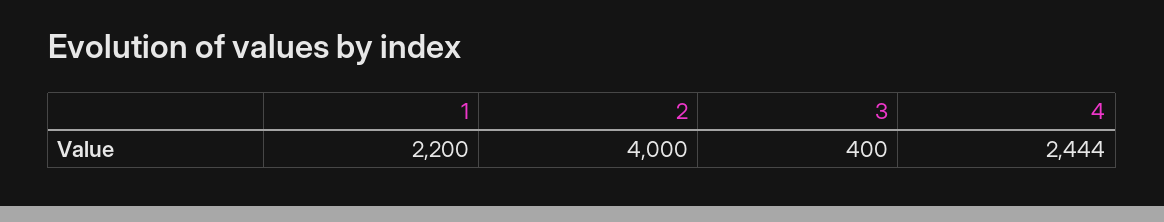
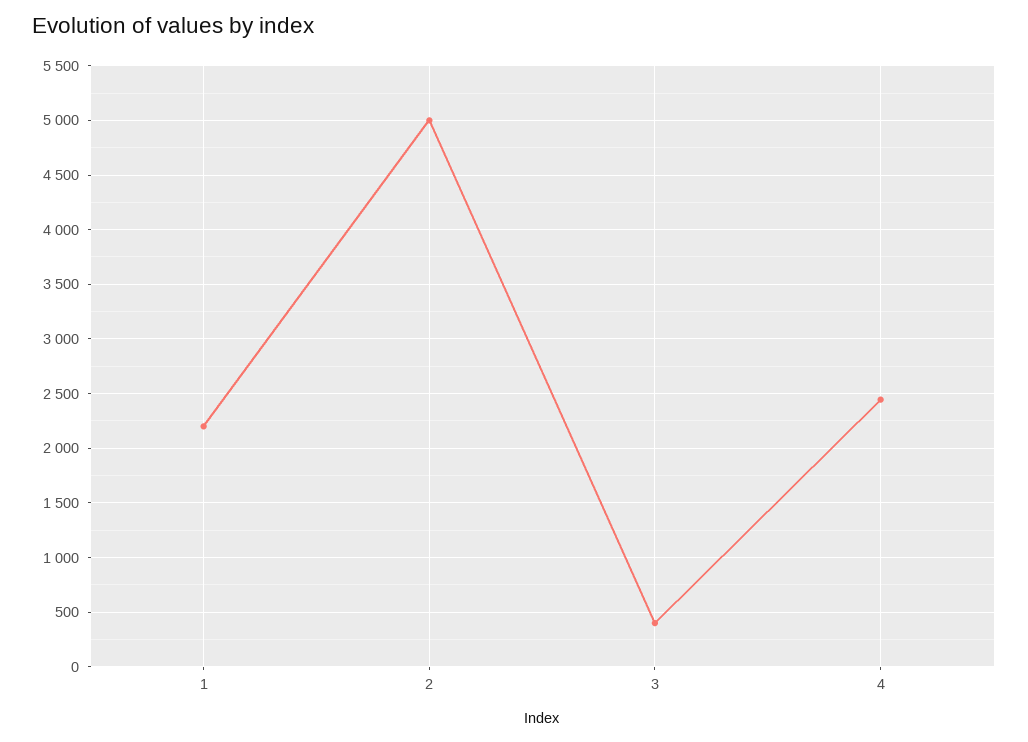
  {
    "1": 2200,
-   "2": 4000,
+   "2": 5000,
    "3": 400,
    "4": 2444
  }

